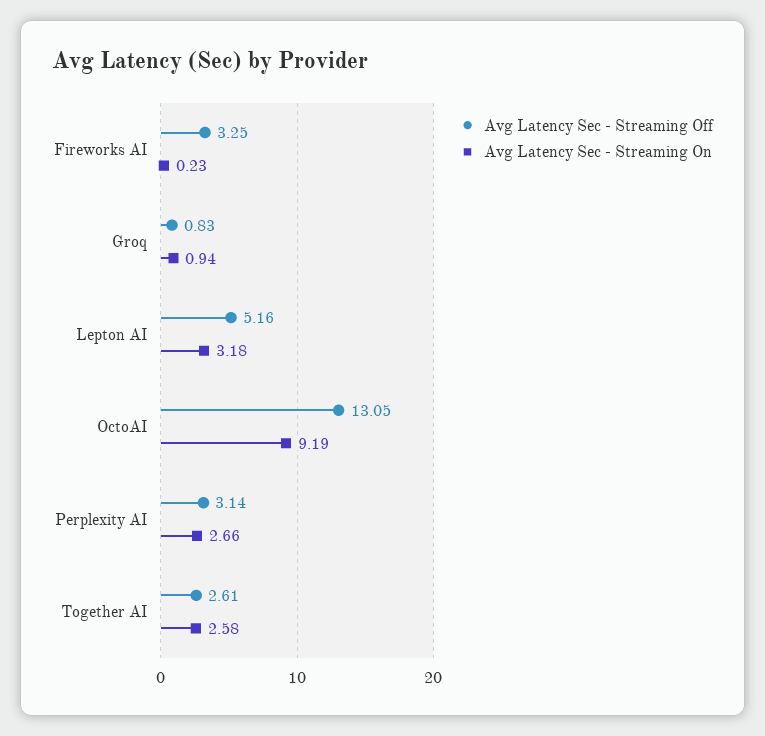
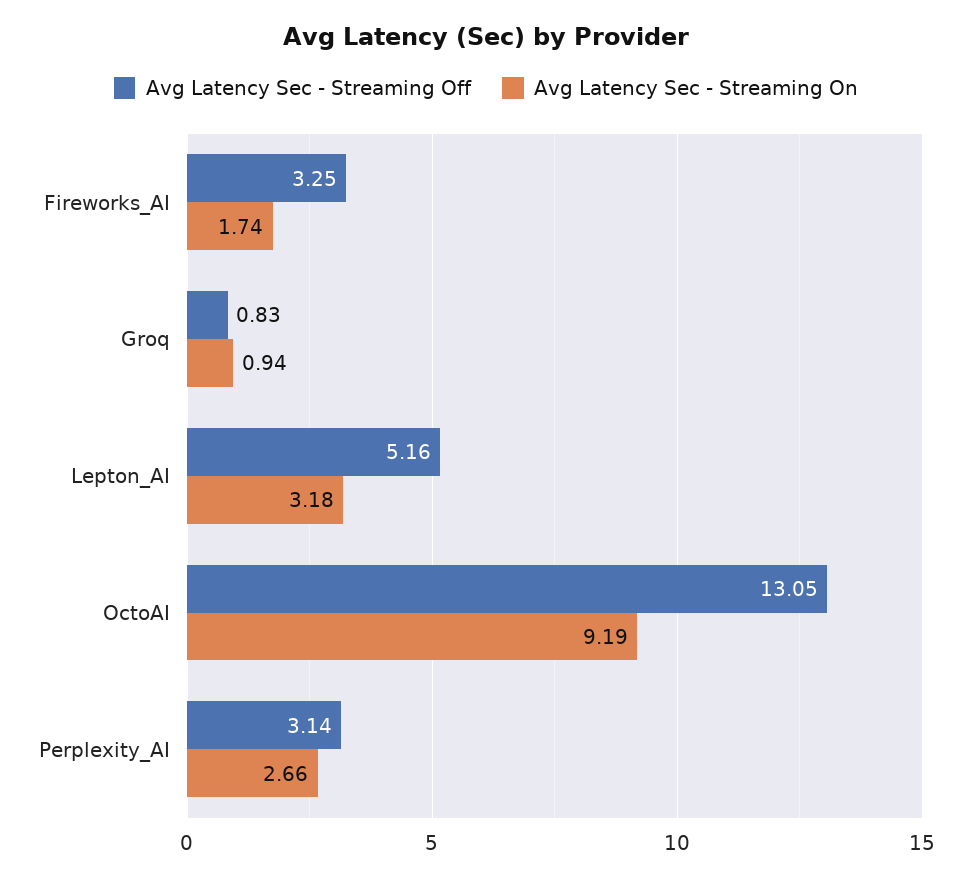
  {
    "Avg Latency Sec - Streaming Off": {
      "Fireworks AI": 3.25,
      "Groq": 0.83,
      "Lepton AI": 5.16,
      "OctoAI": 13.05,
-     "Perplexity AI": 3.14,
+     "Perplexity AI": 3.14
-     "Together AI": 2.61
    },
    "Avg Latency Sec - Streaming On": {
-     "Fireworks AI": 0.23,
+     "Fireworks AI": 1.74,
      "Groq": 0.94,
      "Lepton AI": 3.18,
      "OctoAI": 9.19,
-     "Perplexity AI": 2.66,
+     "Perplexity AI": 2.66
-     "Together AI": 2.58
    }
  }

